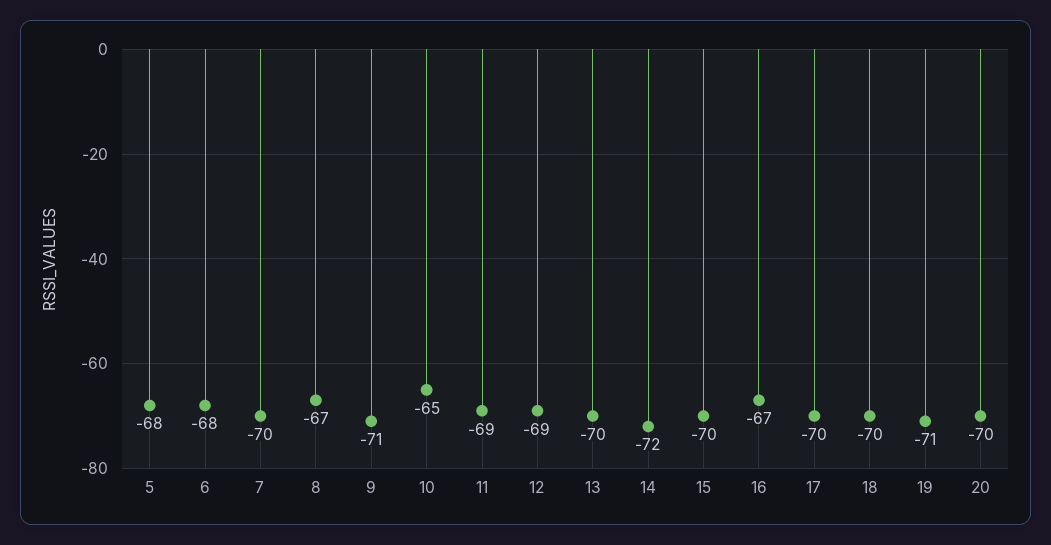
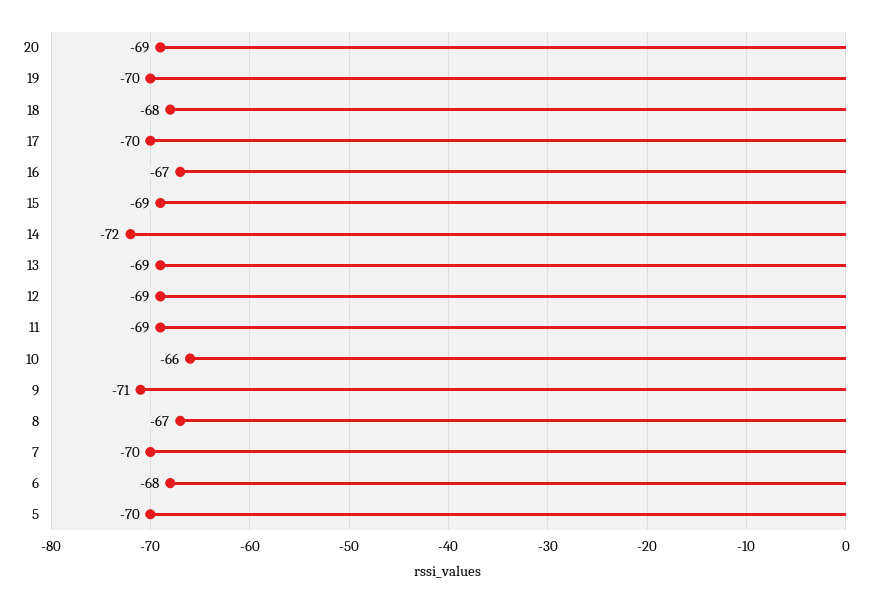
  {
-   "5": -68,
+   "5": -70,
    "6": -68,
    "7": -70,
    "8": -67,
    "9": -71,
-   "10": -65,
+   "10": -66,
    "11": -69,
    "12": -69,
-   "13": -70,
+   "13": -69,
    "14": -72,
-   "15": -70,
+   "15": -69,
    "16": -67,
    "17": -70,
-   "18": -70,
+   "18": -68,
-   "19": -71,
+   "19": -70,
-   "20": -70
+   "20": -69
  }

